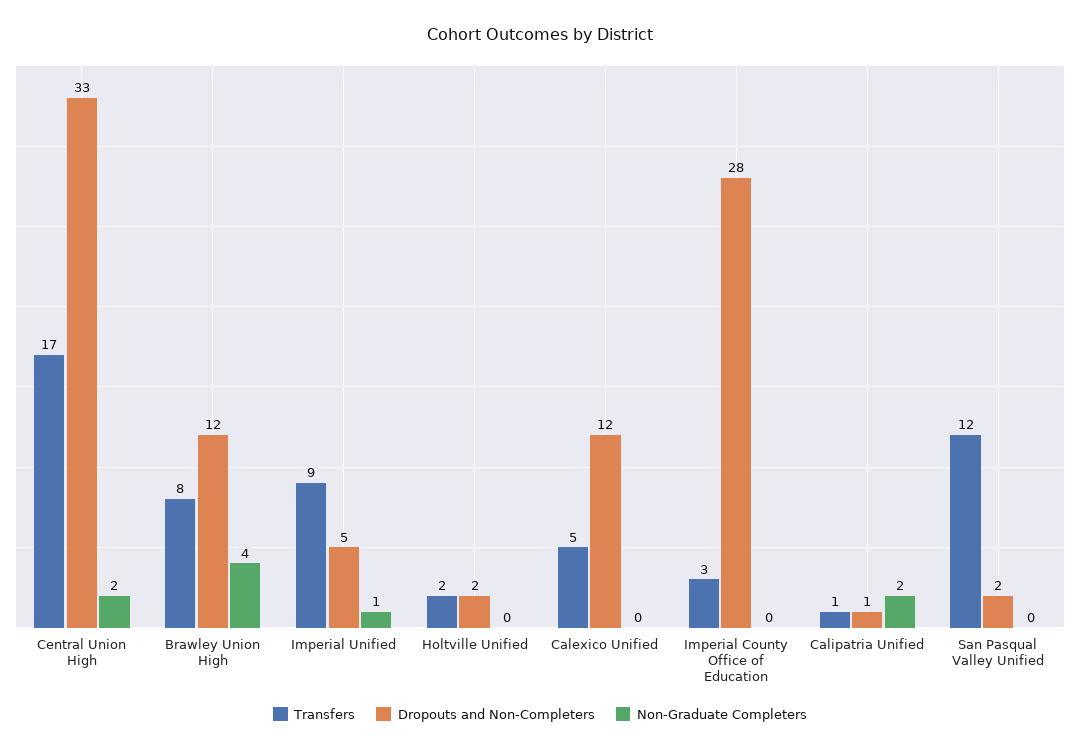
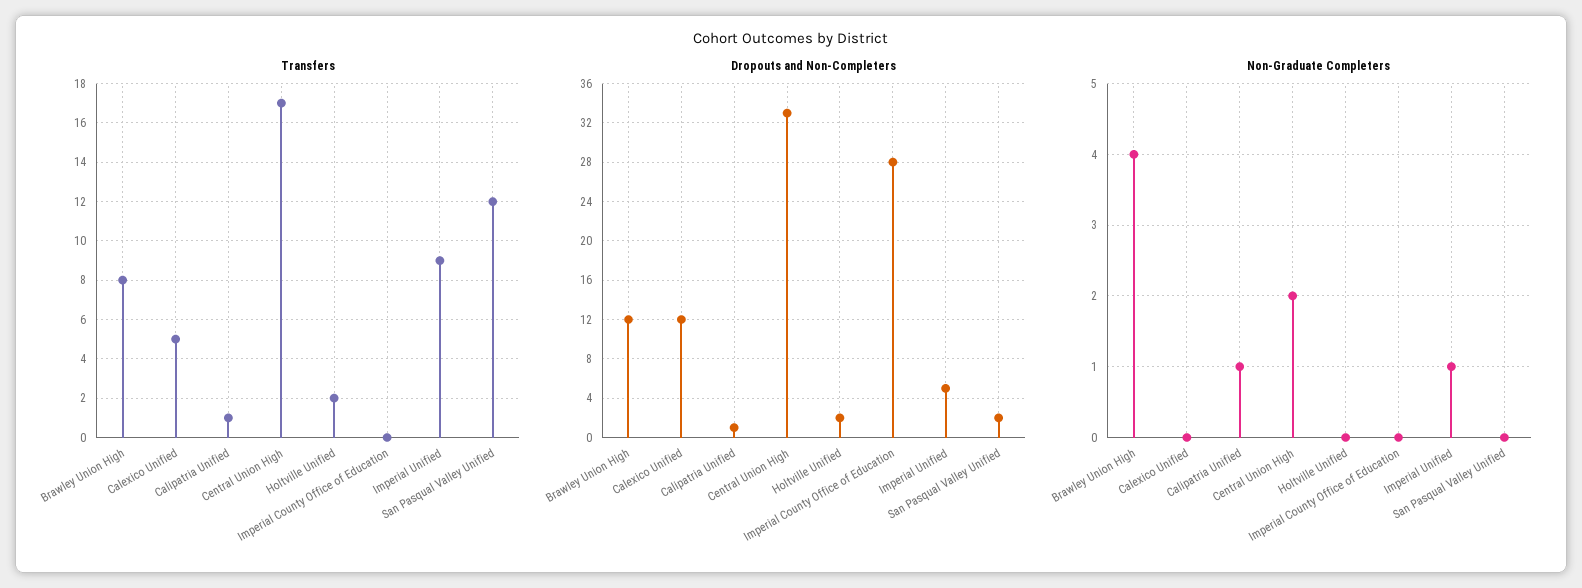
  {
    "Transfers": {
      "Central Union High": 17,
      "Brawley Union High": 8,
      "Imperial Unified": 9,
      "Holtville Unified": 2,
      "Calexico Unified": 5,
-     "Imperial County Office of Education": 3,
+     "Imperial County Office of Education": 0,
      "Calipatria Unified": 1,
      "San Pasqual Valley Unified": 12
    },
    "Dropouts and Non-Completers": {
      "Central Union High": 33,
      "Brawley Union High": 12,
      "Imperial Unified": 5,
      "Holtville Unified": 2,
      "Calexico Unified": 12,
      "Imperial County Office of Education": 28,
      "Calipatria Unified": 1,
      "San Pasqual Valley Unified": 2
    },
    "Non-Graduate Completers": {
      "Central Union High": 2,
      "Brawley Union High": 4,
      "Imperial Unified": 1,
      "Holtville Unified": 0,
      "Calexico Unified": 0,
      "Imperial County Office of Education": 0,
-     "Calipatria Unified": 2,
+     "Calipatria Unified": 1,
      "San Pasqual Valley Unified": 0
    }
  }

